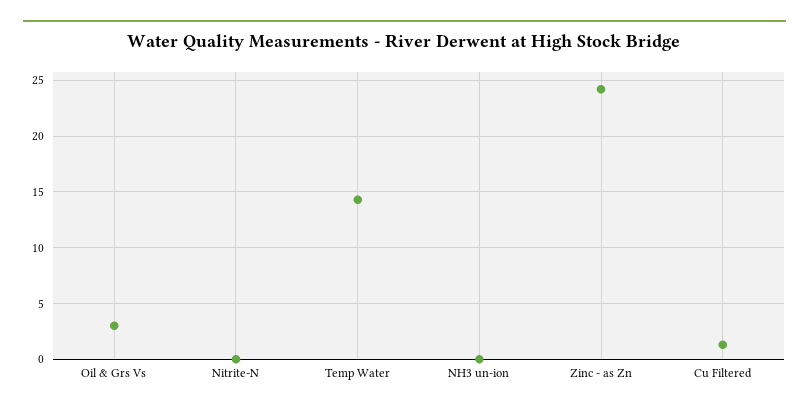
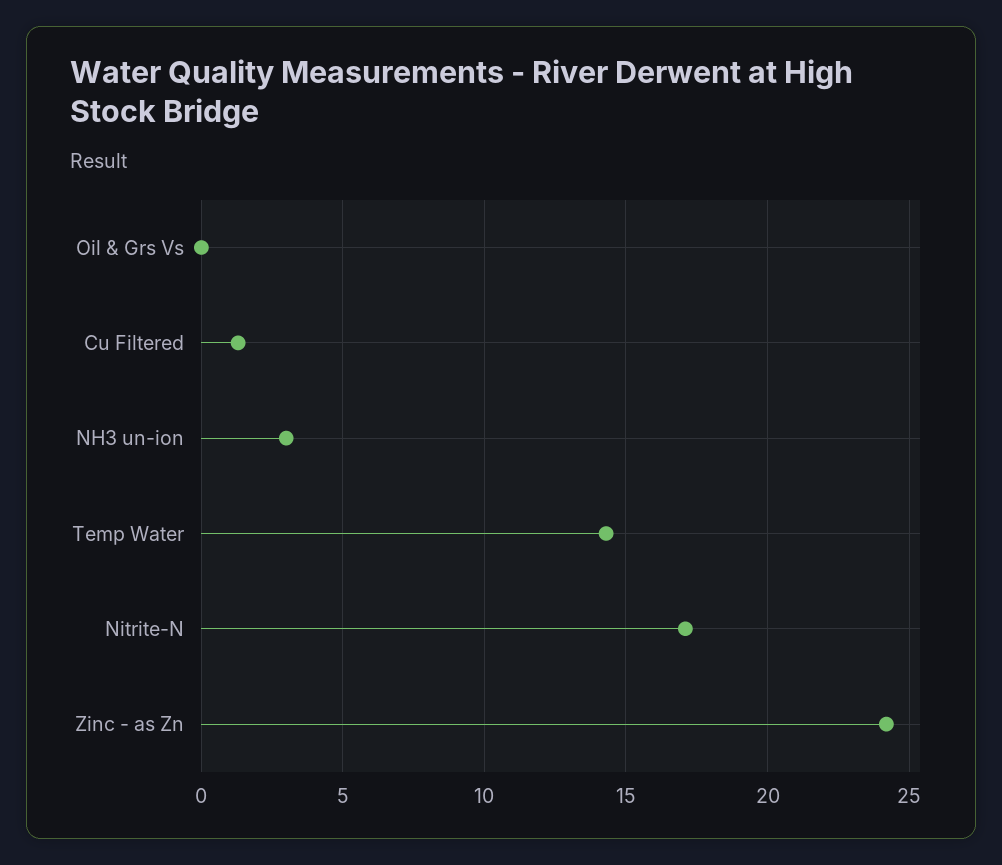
  {
-   "Oil & Grs Vs": 3,
+   "Oil & Grs Vs": 0,
-   "Nitrite-N": 0,
+   "Nitrite-N": 17,
    "Temp Water": 14.5,
-   "NH3 un-ion": 0,
+   "NH3 un-ion": 3,
    "Zinc - as Zn": 24,
    "Cu Filtered": 1.5
  }

